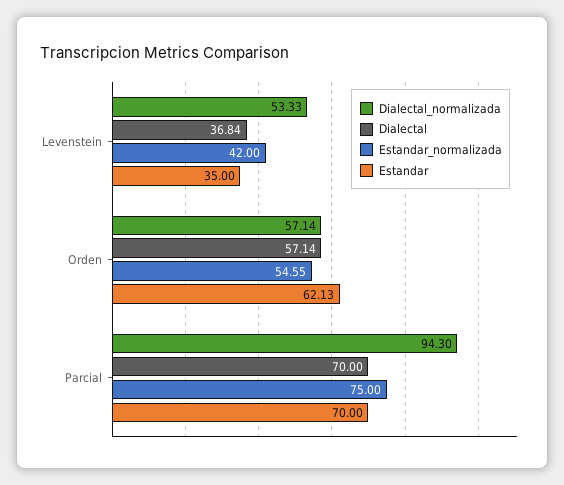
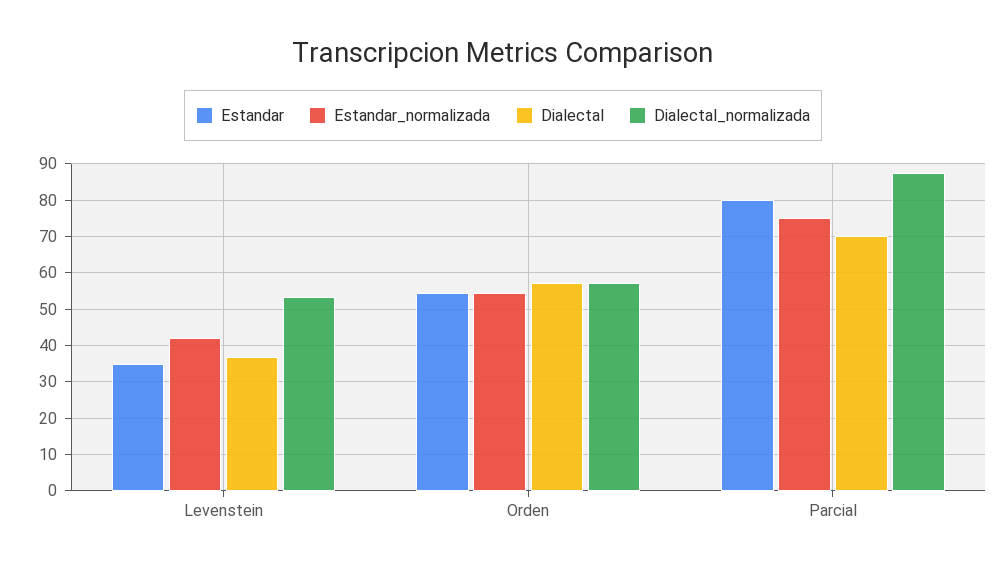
  {
    "Dialectal_normalizada": {
      "Levenstein": 53.33,
      "Orden": 57.14,
-     "Parcial": 94.3
+     "Parcial": 88
    },
    "Dialectal": {
      "Levenstein": 36.84,
      "Orden": 57.14,
      "Parcial": 70
    },
    "Estandar_normalizada": {
      "Levenstein": 42,
      "Orden": 54.55,
      "Parcial": 75
    },
    "Estandar": {
      "Levenstein": 35,
-     "Orden": 62.13,
+     "Orden": 54,
-     "Parcial": 70
+     "Parcial": 80
    }
  }

